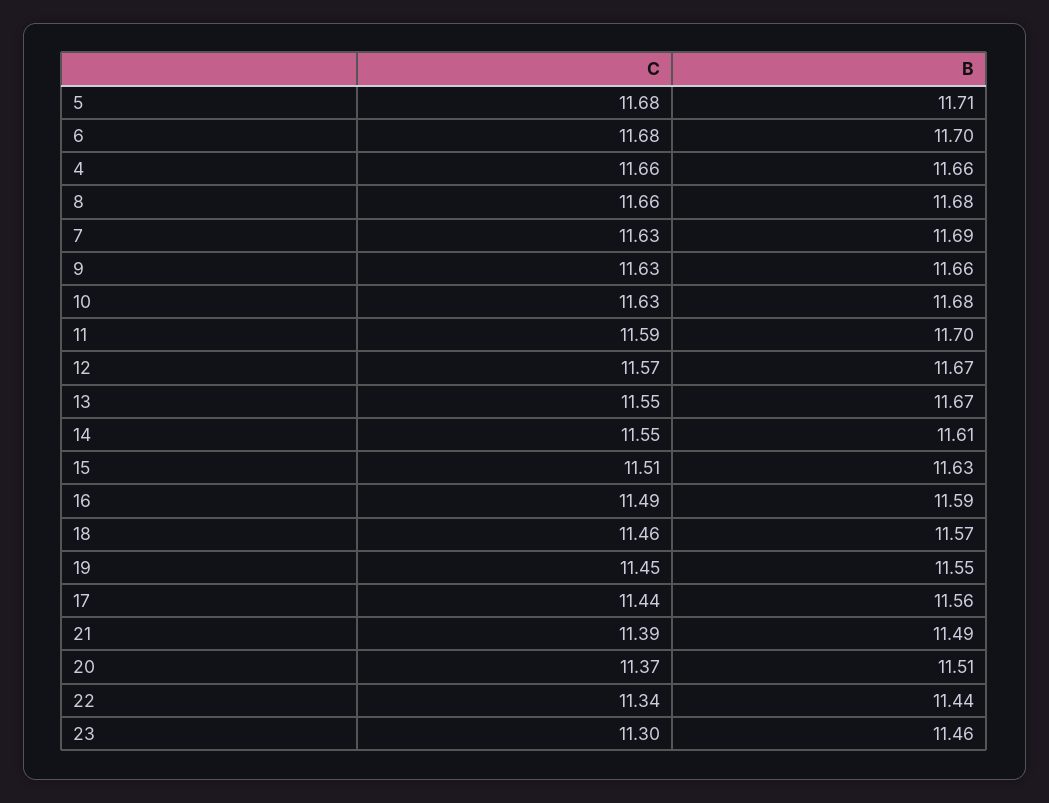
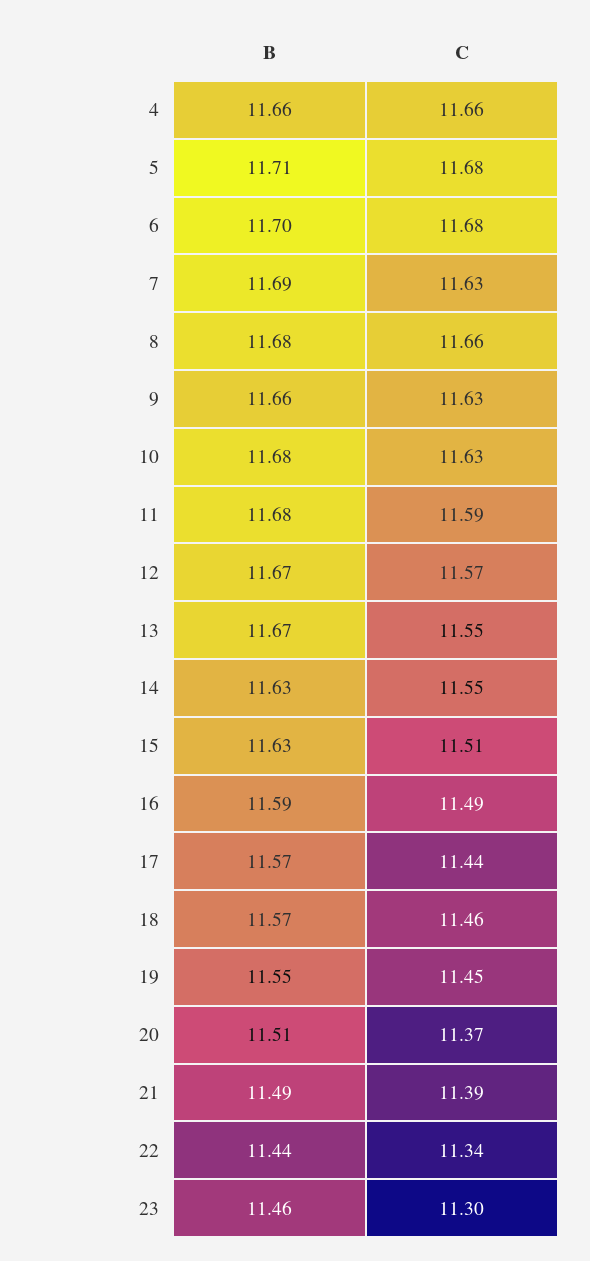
  {
    "C": {
      "5": 11.68,
      "6": 11.68,
      "4": 11.66,
      "8": 11.66,
      "7": 11.63,
      "9": 11.63,
      "10": 11.63,
      "11": 11.59,
      "12": 11.57,
      "13": 11.55,
      "14": 11.55,
      "15": 11.51,
      "16": 11.49,
      "18": 11.46,
      "19": 11.45,
      "17": 11.44,
      "21": 11.39,
      "20": 11.37,
      "22": 11.34,
      "23": 11.3
    },
    "B": {
      "5": 11.71,
      "6": 11.7,
      "4": 11.66,
      "8": 11.68,
      "7": 11.69,
      "9": 11.66,
      "10": 11.68,
-     "11": 11.7,
+     "11": 11.68,
      "12": 11.67,
      "13": 11.67,
-     "14": 11.61,
+     "14": 11.63,
      "15": 11.63,
      "16": 11.59,
      "18": 11.57,
      "19": 11.55,
-     "17": 11.56,
+     "17": 11.57,
      "21": 11.49,
      "20": 11.51,
      "22": 11.44,
      "23": 11.46
    }
  }

